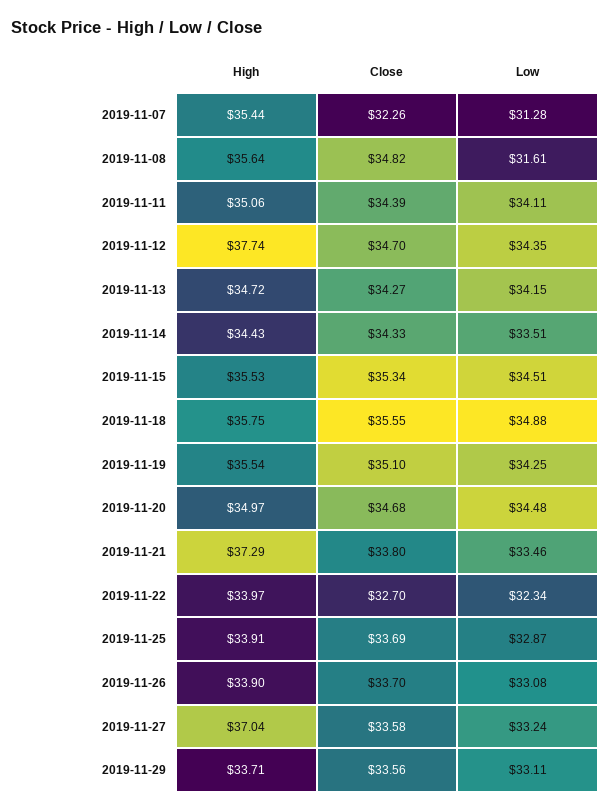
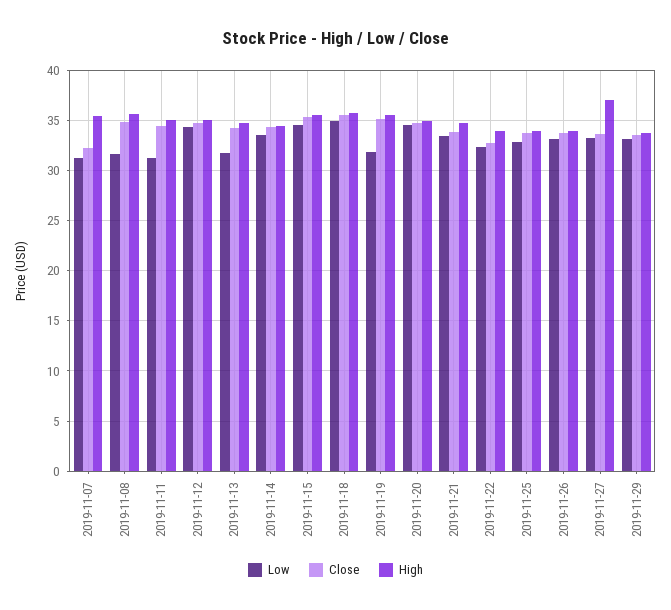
  {
    "High": {
      "2019-11-07": 35.44,
      "2019-11-08": 35.64,
      "2019-11-11": 35.06,
-     "2019-11-12": 37.74,
+     "2019-11-12": 35,
      "2019-11-13": 34.72,
      "2019-11-14": 34.43,
      "2019-11-15": 35.53,
      "2019-11-18": 35.75,
      "2019-11-19": 35.54,
      "2019-11-20": 34.97,
-     "2019-11-21": 37.29,
+     "2019-11-21": 35,
      "2019-11-22": 33.97,
      "2019-11-25": 33.91,
      "2019-11-26": 33.9,
      "2019-11-27": 37.04,
      "2019-11-29": 33.71
    },
    "Close": {
      "2019-11-07": 32.26,
      "2019-11-08": 34.82,
      "2019-11-11": 34.39,
      "2019-11-12": 34.7,
      "2019-11-13": 34.27,
      "2019-11-14": 34.33,
      "2019-11-15": 35.34,
      "2019-11-18": 35.55,
      "2019-11-19": 35.1,
      "2019-11-20": 34.68,
      "2019-11-21": 33.8,
      "2019-11-22": 32.7,
      "2019-11-25": 33.69,
      "2019-11-26": 33.7,
      "2019-11-27": 33.58,
      "2019-11-29": 33.56
    },
    "Low": {
      "2019-11-07": 31.28,
      "2019-11-08": 31.61,
-     "2019-11-11": 34.11,
+     "2019-11-11": 31,
      "2019-11-12": 34.35,
-     "2019-11-13": 34.15,
+     "2019-11-13": 32,
      "2019-11-14": 33.51,
      "2019-11-15": 34.51,
      "2019-11-18": 34.88,
-     "2019-11-19": 34.25,
+     "2019-11-19": 32,
      "2019-11-20": 34.48,
      "2019-11-21": 33.46,
      "2019-11-22": 32.34,
      "2019-11-25": 32.87,
      "2019-11-26": 33.08,
      "2019-11-27": 33.24,
      "2019-11-29": 33.11
    }
  }

